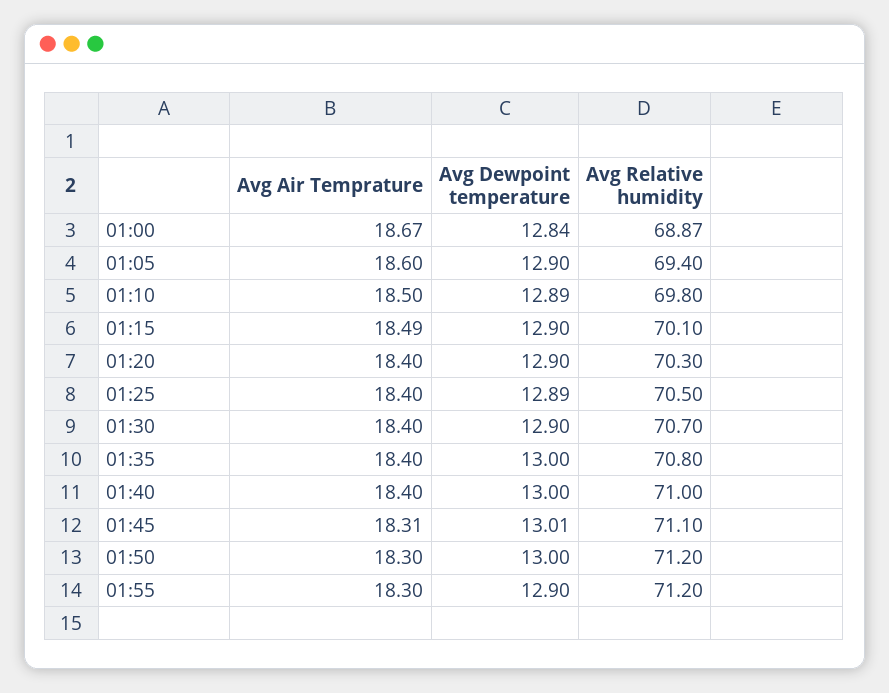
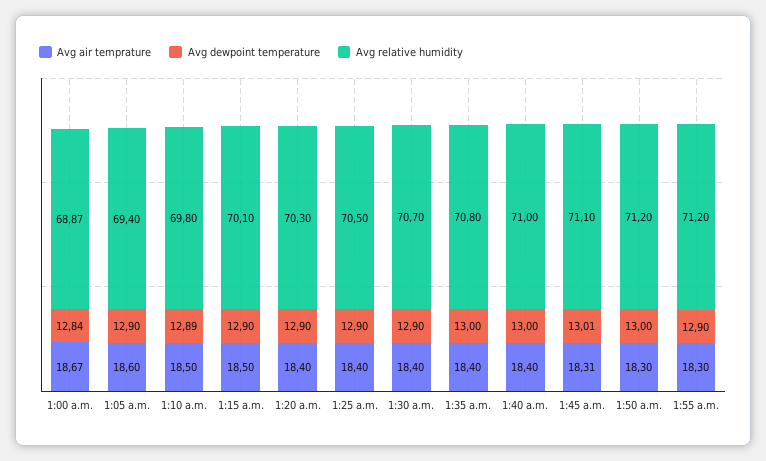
  {
    "Avg Air Temprature": {
      "01:00": 18.67,
      "01:05": 18.6,
      "01:10": 18.5,
-     "01:15": 18.49,
+     "01:15": 18.5,
      "01:20": 18.4,
      "01:25": 18.4,
      "01:30": 18.4,
      "01:35": 18.4,
      "01:40": 18.4,
      "01:45": 18.31,
      "01:50": 18.3,
      "01:55": 18.3
    },
    "Avg Dewpoint temperature": {
      "01:00": 12.84,
      "01:05": 12.9,
      "01:10": 12.89,
      "01:15": 12.9,
      "01:20": 12.9,
-     "01:25": 12.89,
+     "01:25": 12.9,
      "01:30": 12.9,
      "01:35": 13,
      "01:40": 13,
      "01:45": 13.01,
      "01:50": 13,
      "01:55": 12.9
    },
    "Avg Relative humidity": {
      "01:00": 68.87,
      "01:05": 69.4,
      "01:10": 69.8,
      "01:15": 70.1,
      "01:20": 70.3,
      "01:25": 70.5,
      "01:30": 70.7,
      "01:35": 70.8,
      "01:40": 71,
      "01:45": 71.1,
      "01:50": 71.2,
      "01:55": 71.2
    }
  }

